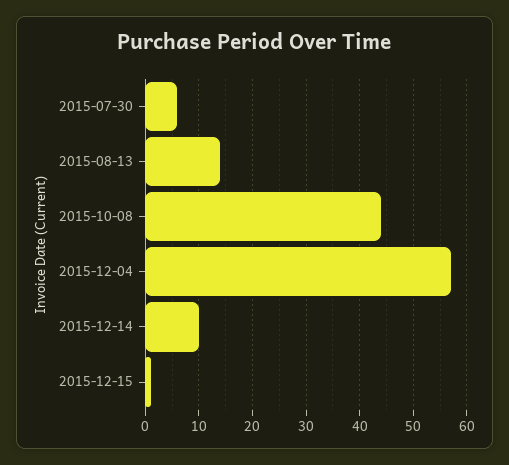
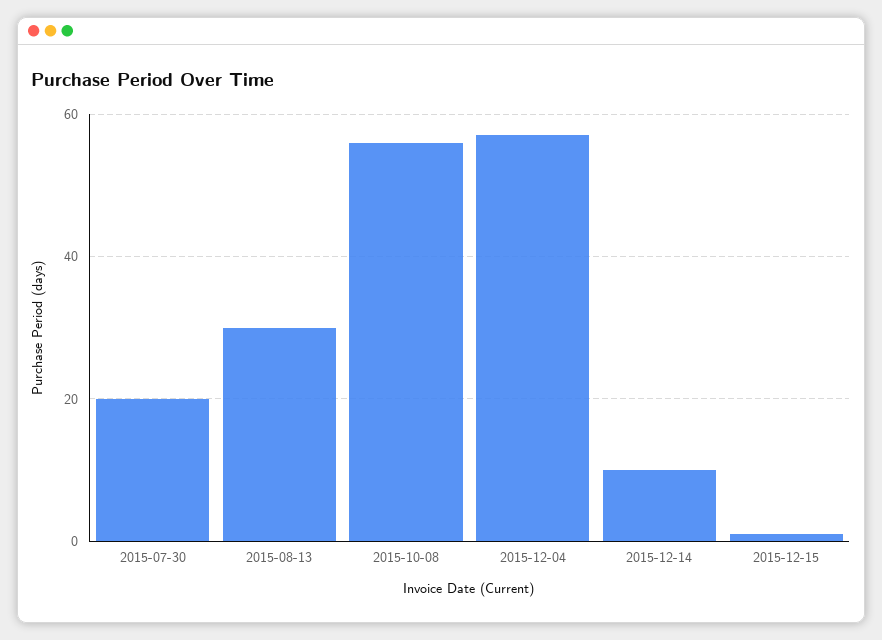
  {
-   "2015-07-30": 5,
+   "2015-07-30": 20,
-   "2015-08-13": 15,
+   "2015-08-13": 30,
-   "2015-10-08": 45,
+   "2015-10-08": 55,
    "2015-12-04": 55,
    "2015-12-14": 10,
    "2015-12-15": 0
  }

